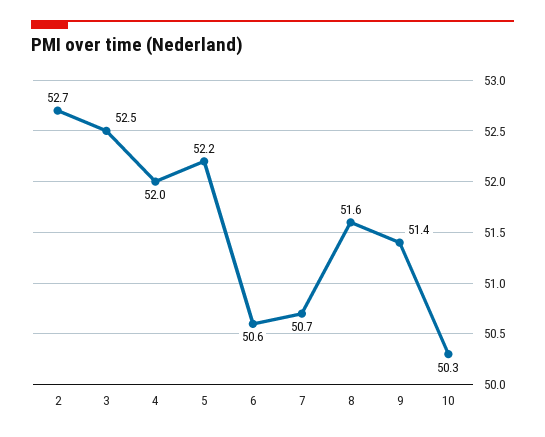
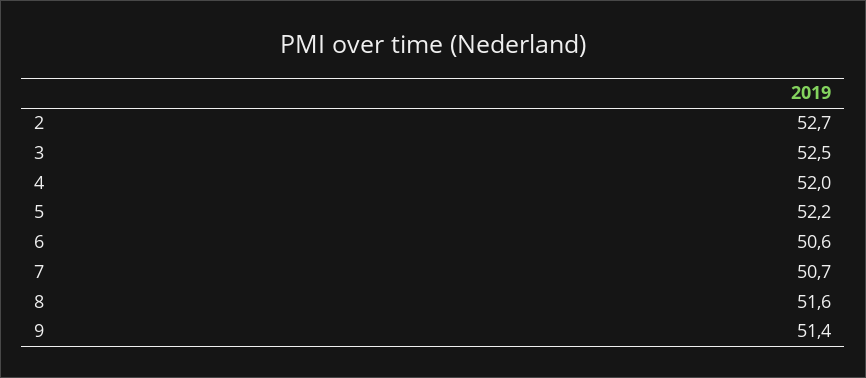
  {
    "2": 52.7,
    "3": 52.5,
    "4": 52,
    "5": 52.2,
    "6": 50.6,
    "7": 50.7,
    "8": 51.6,
-   "9": 51.4,
+   "9": 51.4
-   "10": 50.3
  }

